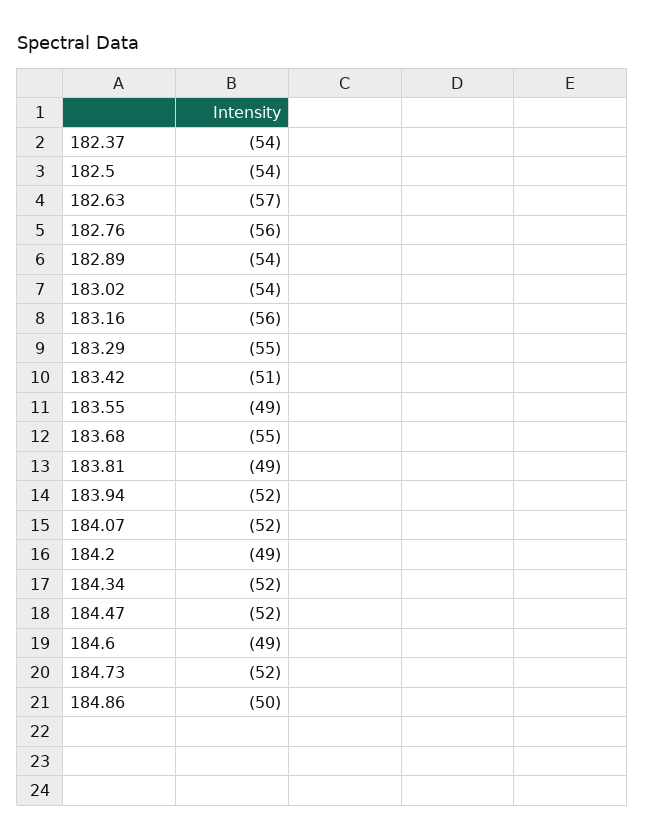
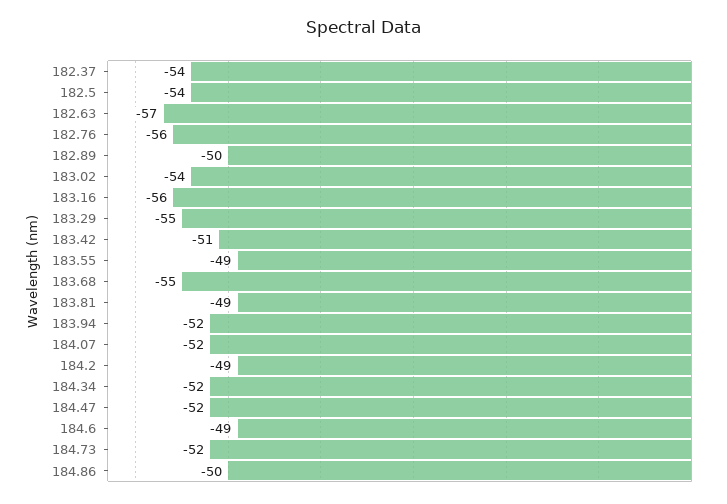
  {
    "182.37": -54,
    "182.5": -54,
    "182.63": -57,
    "182.76": -56,
-   "182.89": -54,
+   "182.89": -50,
    "183.02": -54,
    "183.16": -56,
    "183.29": -55,
    "183.42": -51,
    "183.55": -49,
    "183.68": -55,
    "183.81": -49,
    "183.94": -52,
    "184.07": -52,
    "184.2": -49,
    "184.34": -52,
    "184.47": -52,
    "184.6": -49,
    "184.73": -52,
    "184.86": -50
  }

